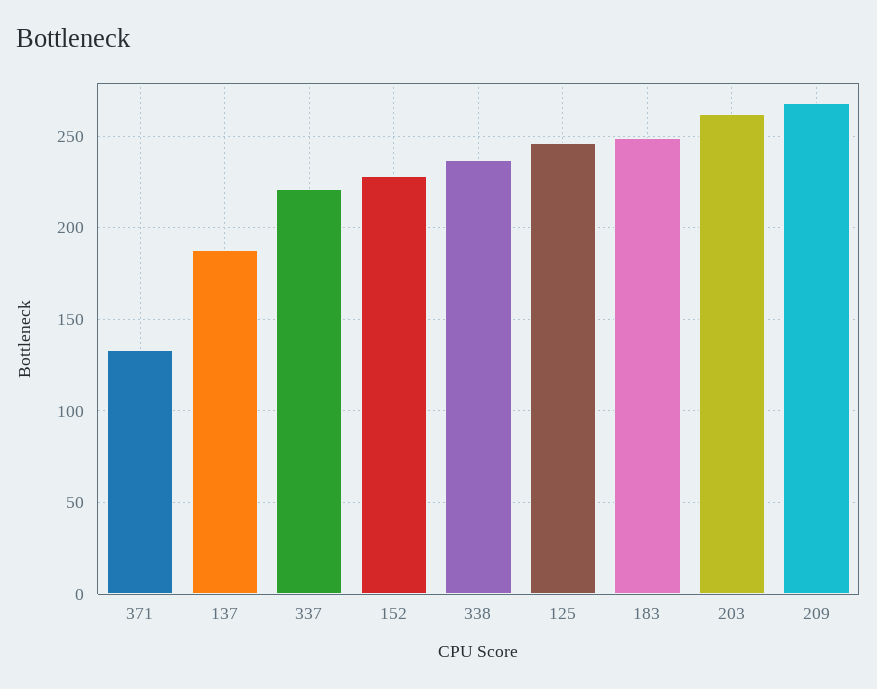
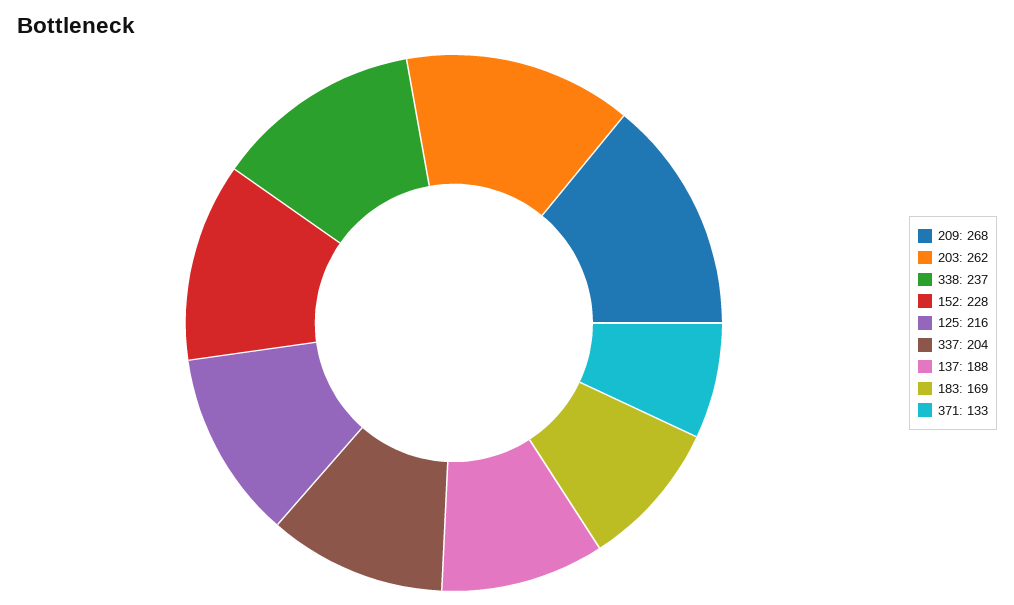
  {
    "371": 133,
    "137": 188,
-   "337": 220,
+   "337": 204,
    "152": 228,
    "338": 237,
-   "125": 245,
+   "125": 216,
-   "183": 250,
+   "183": 169,
    "203": 262,
    "209": 268
  }

